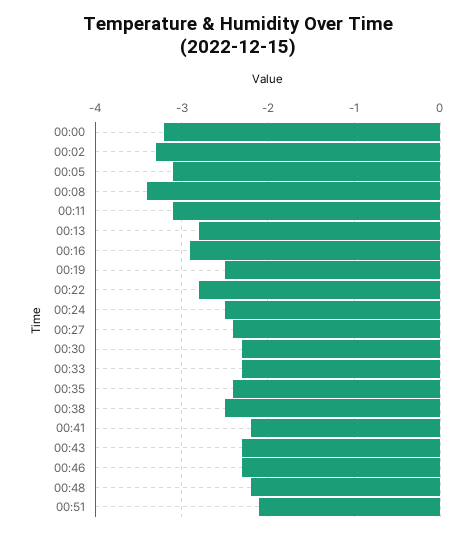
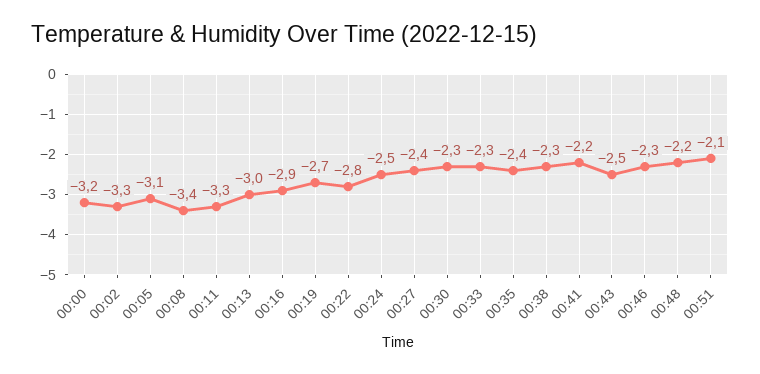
  {
    "00:00": -3.2,
    "00:02": -3.3,
    "00:05": -3.1,
    "00:08": -3.4,
-   "00:11": -3.1,
+   "00:11": -3.3,
-   "00:13": -2.8,
+   "00:13": -3,
    "00:16": -2.9,
-   "00:19": -2.5,
+   "00:19": -2.7,
    "00:22": -2.8,
    "00:24": -2.5,
    "00:27": -2.4,
    "00:30": -2.3,
    "00:33": -2.3,
    "00:35": -2.4,
-   "00:38": -2.5,
+   "00:38": -2.3,
    "00:41": -2.2,
-   "00:43": -2.3,
+   "00:43": -2.5,
    "00:46": -2.3,
    "00:48": -2.2,
    "00:51": -2.1
  }

